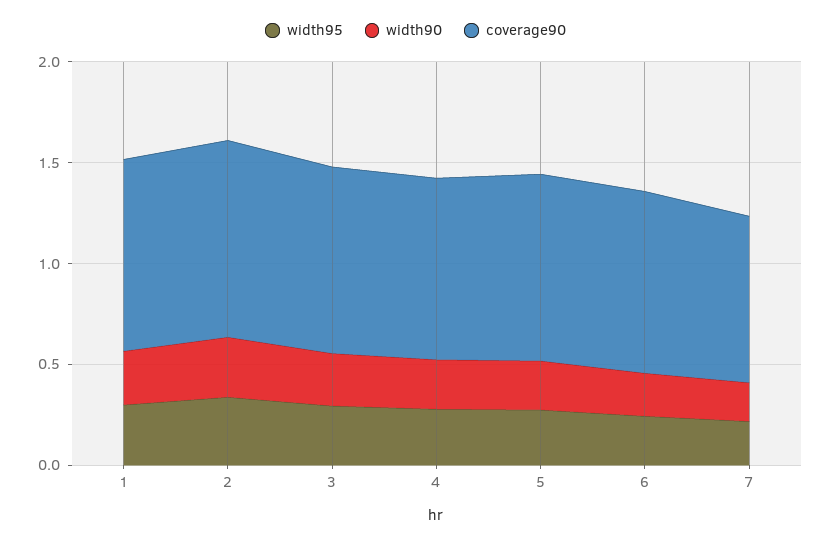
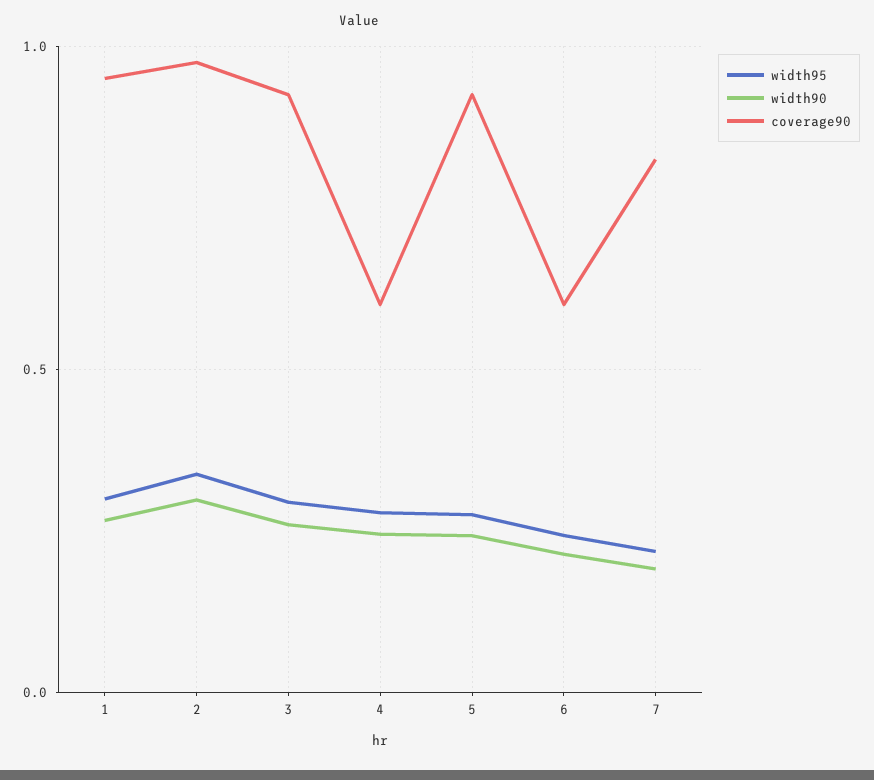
  {
    "width95": {
      "1": 0.3,
      "2": 0.35,
      "3": 0.3,
      "4": 0.3,
      "5": 0.3,
      "6": 0.25,
      "7": 0.2
    },
    "width90": {
      "1": 0.25,
      "2": 0.3,
      "3": 0.25,
      "4": 0.25,
      "5": 0.25,
      "6": 0.2,
      "7": 0.2
    },
    "coverage90": {
      "1": 0.95,
      "2": 1,
      "3": 0.95,
-     "4": 0.9,
+     "4": 0.6,
      "5": 0.95,
-     "6": 0.9,
+     "6": 0.6,
      "7": 0.85
    }
  }

